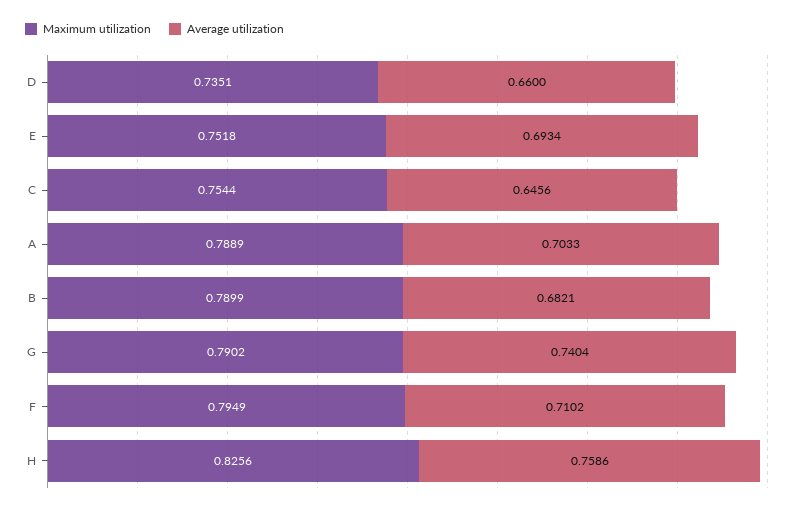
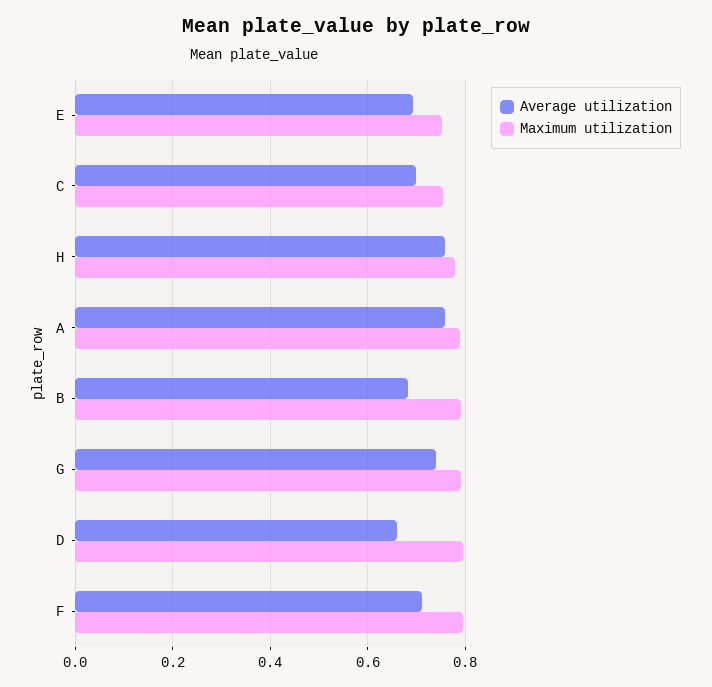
  {
    "Maximum utilization": {
-     "D": 0.7351,
+     "D": 0.8,
      "E": 0.7518,
      "C": 0.7544,
      "A": 0.7889,
      "B": 0.7899,
      "G": 0.7902,
      "F": 0.7949,
-     "H": 0.8256
+     "H": 0.78
    },
    "Average utilization": {
      "D": 0.66,
      "E": 0.6934,
-     "C": 0.6456,
+     "C": 0.7,
-     "A": 0.7033,
+     "A": 0.76,
      "B": 0.6821,
      "G": 0.7404,
      "F": 0.7102,
      "H": 0.7586
    }
  }

